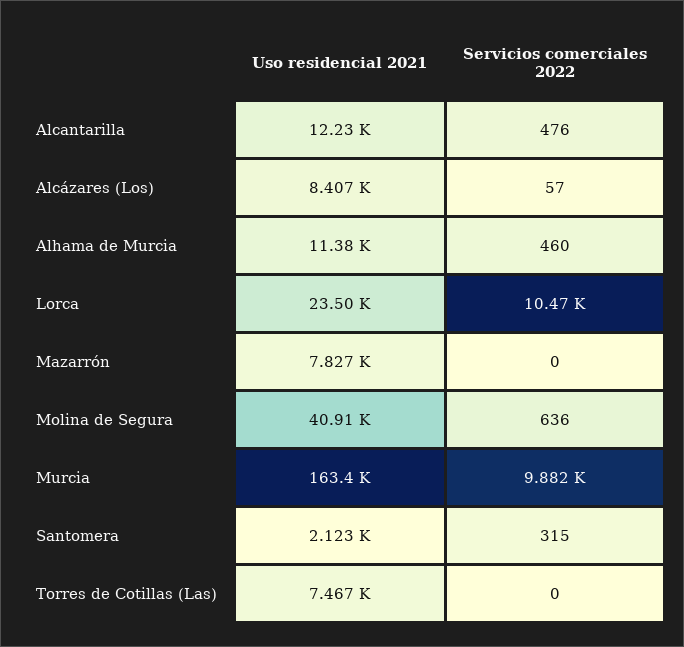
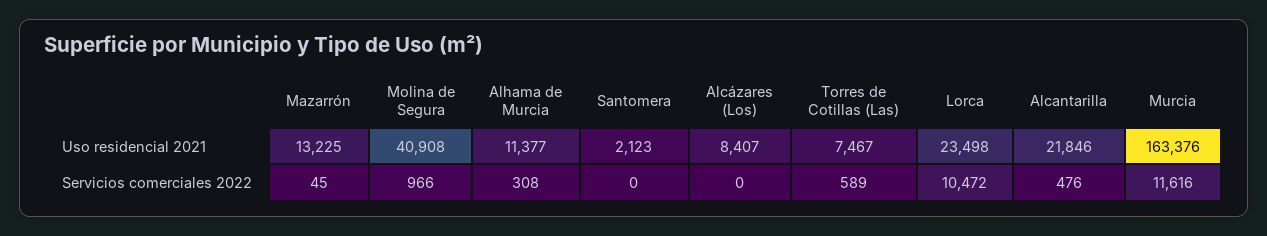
  {
    "Uso residencial 2021": {
-     "Alcantarilla": 12230,
+     "Alcantarilla": 21846,
      "Alcázares (Los)": 8407,
      "Alhama de Murcia": 11377,
      "Lorca": 23498,
-     "Mazarrón": 7827,
+     "Mazarrón": 13225,
      "Molina de Segura": 40908,
      "Murcia": 163376,
      "Santomera": 2123,
      "Torres de Cotillas (Las)": 7467
    },
    "Servicios comerciales 2022": {
      "Alcantarilla": 476,
-     "Alcázares (Los)": 57,
+     "Alcázares (Los)": 0,
-     "Alhama de Murcia": 460,
+     "Alhama de Murcia": 308,
      "Lorca": 10472,
-     "Mazarrón": 0,
+     "Mazarrón": 45,
-     "Molina de Segura": 636,
+     "Molina de Segura": 966,
-     "Murcia": 9882,
+     "Murcia": 11616,
-     "Santomera": 315,
+     "Santomera": 0,
-     "Torres de Cotillas (Las)": 0
+     "Torres de Cotillas (Las)": 589
    }
  }

